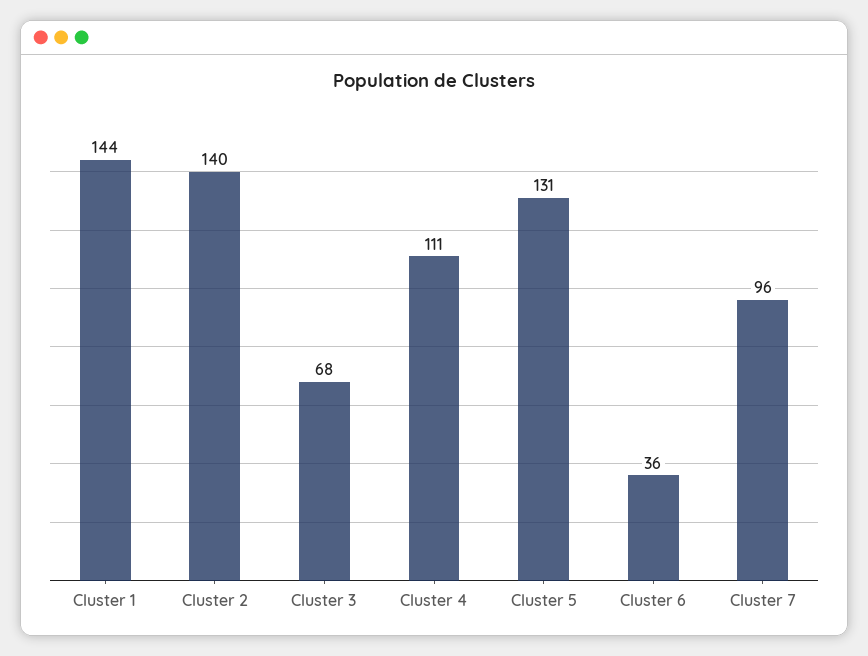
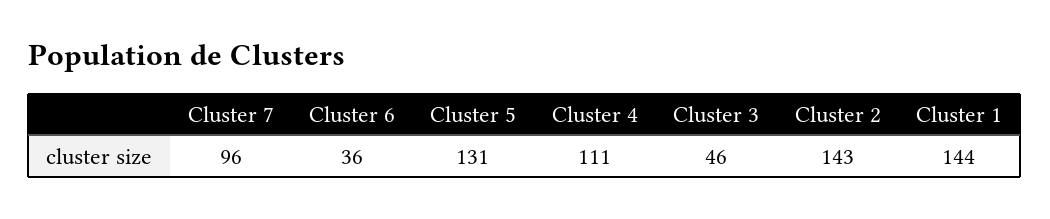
  {
    "Cluster 1": 144,
-   "Cluster 2": 140,
+   "Cluster 2": 143,
-   "Cluster 3": 68,
+   "Cluster 3": 46,
    "Cluster 4": 111,
    "Cluster 5": 131,
    "Cluster 6": 36,
    "Cluster 7": 96
  }

